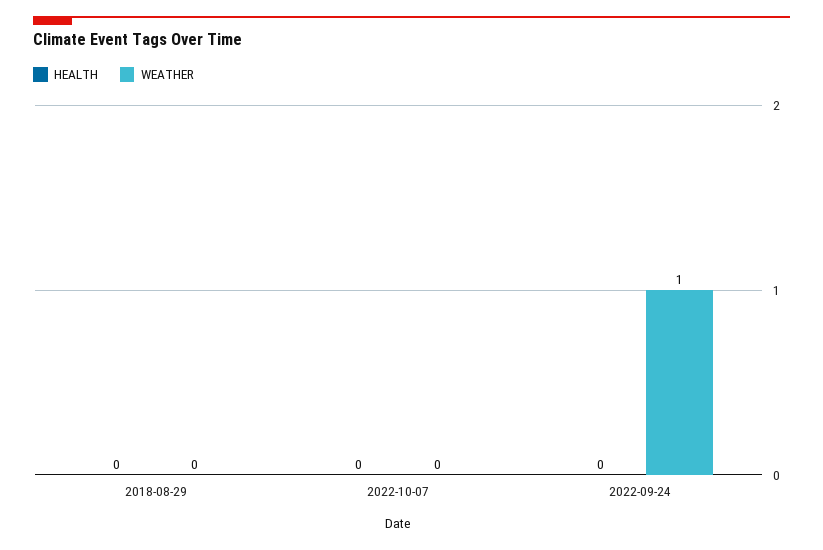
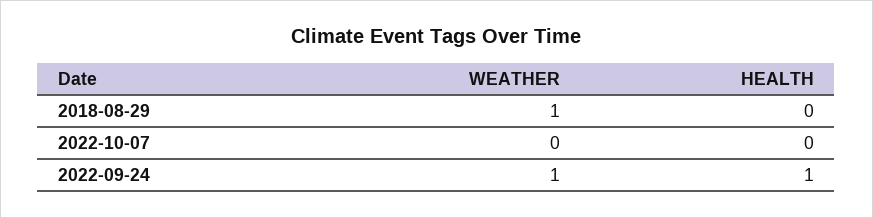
  {
    "HEALTH": {
      "2018-08-29": 0,
      "2022-10-07": 0,
-     "2022-09-24": 0
+     "2022-09-24": 1
    },
    "WEATHER": {
-     "2018-08-29": 0,
+     "2018-08-29": 1,
      "2022-10-07": 0,
      "2022-09-24": 1
    }
  }

